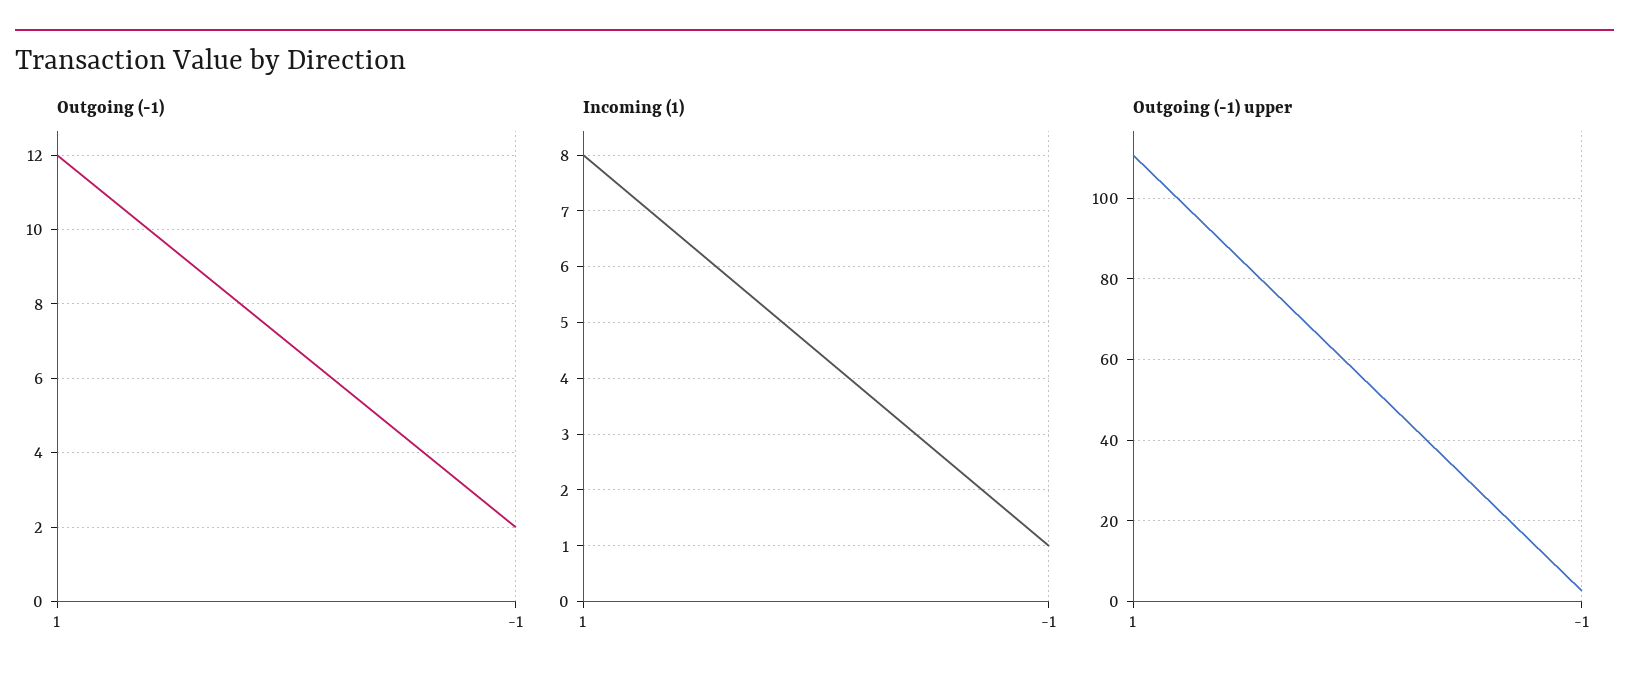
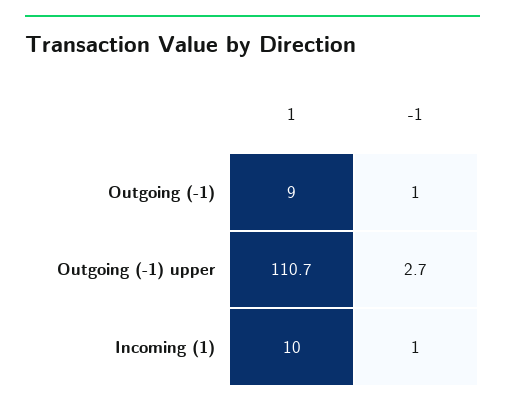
  {
    "Outgoing (-1)": {
-     "1": 12,
+     "1": 9,
-     "-1": 2
+     "-1": 1
    },
    "Incoming (1)": {
-     "1": 8,
+     "1": 10,
      "-1": 1
    },
    "Outgoing (-1) upper": {
      "1": 110.7,
      "-1": 2.7
    }
  }

